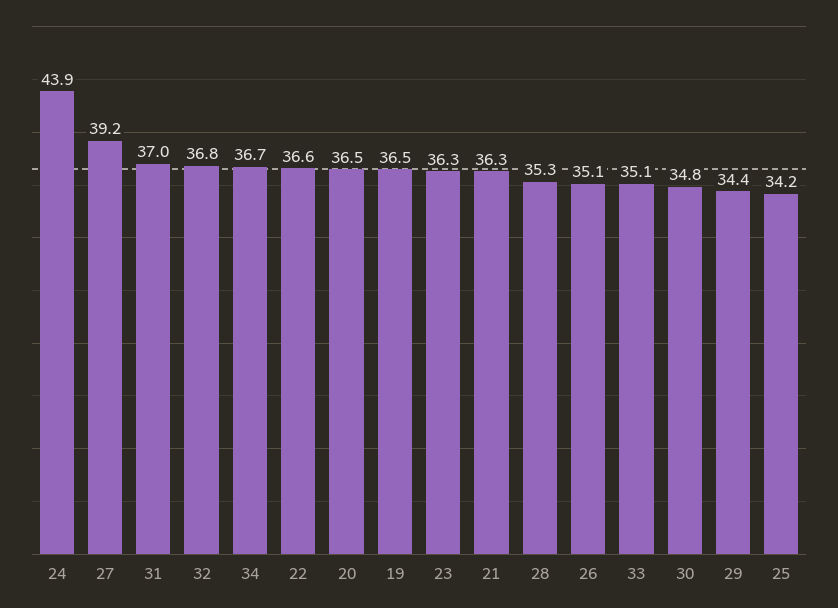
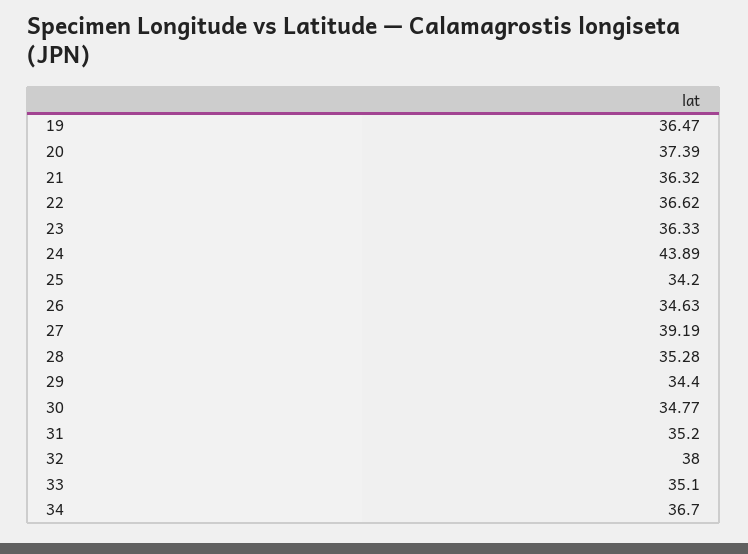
  {
    "24": 43.89,
    "27": 39.19,
-   "31": 37,
+   "31": 35.2,
-   "32": 36.8,
+   "32": 38,
    "34": 36.7,
    "22": 36.62,
-   "20": 36.5,
+   "20": 37.39,
    "19": 36.47,
    "23": 36.33,
    "21": 36.32,
    "28": 35.28,
-   "26": 35.1,
+   "26": 34.63,
    "33": 35.1,
    "30": 34.77,
    "29": 34.4,
    "25": 34.2
  }

